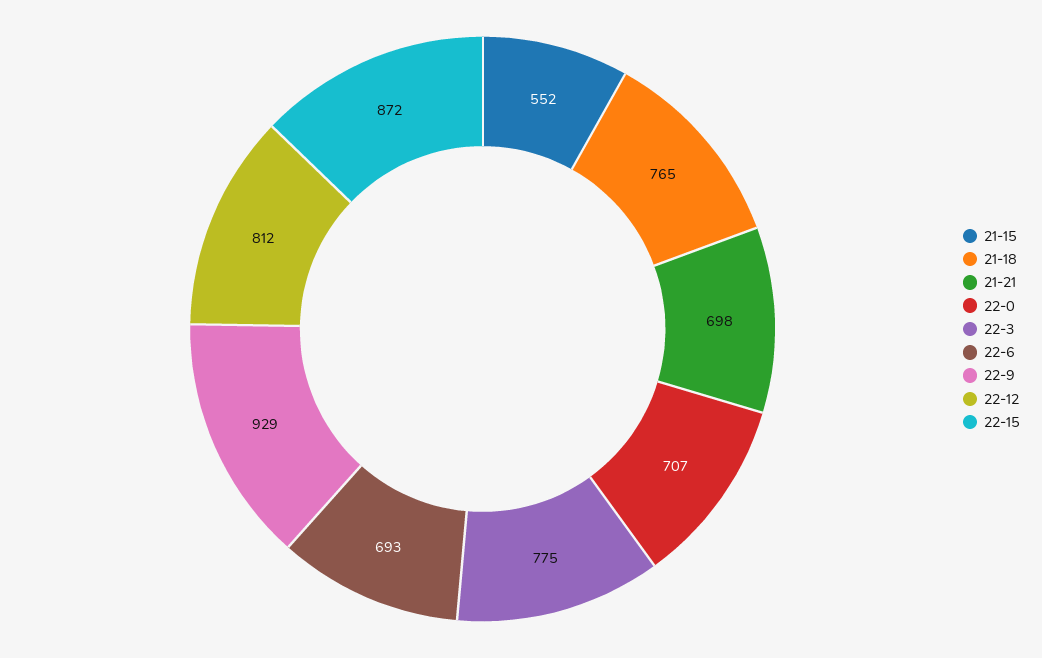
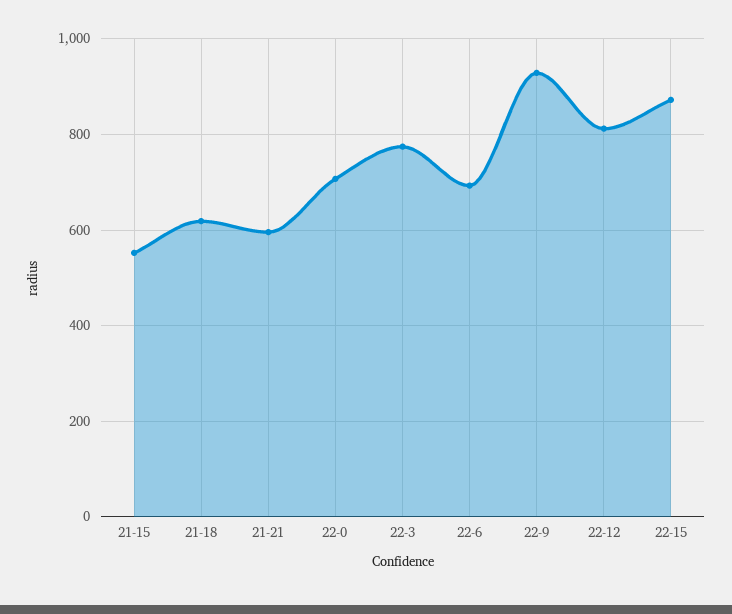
  {
    "21-15": 552,
-   "21-18": 765,
+   "21-18": 620,
-   "21-21": 698,
+   "21-21": 600,
    "22-0": 707,
    "22-3": 775,
    "22-6": 693,
    "22-9": 929,
    "22-12": 812,
    "22-15": 872
  }

